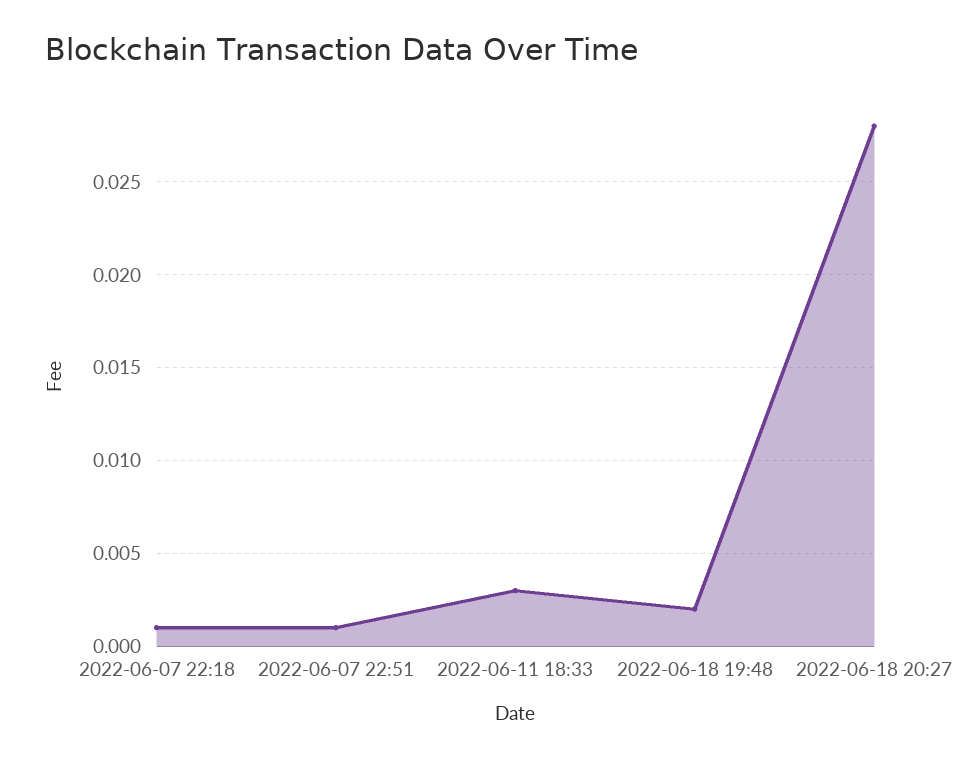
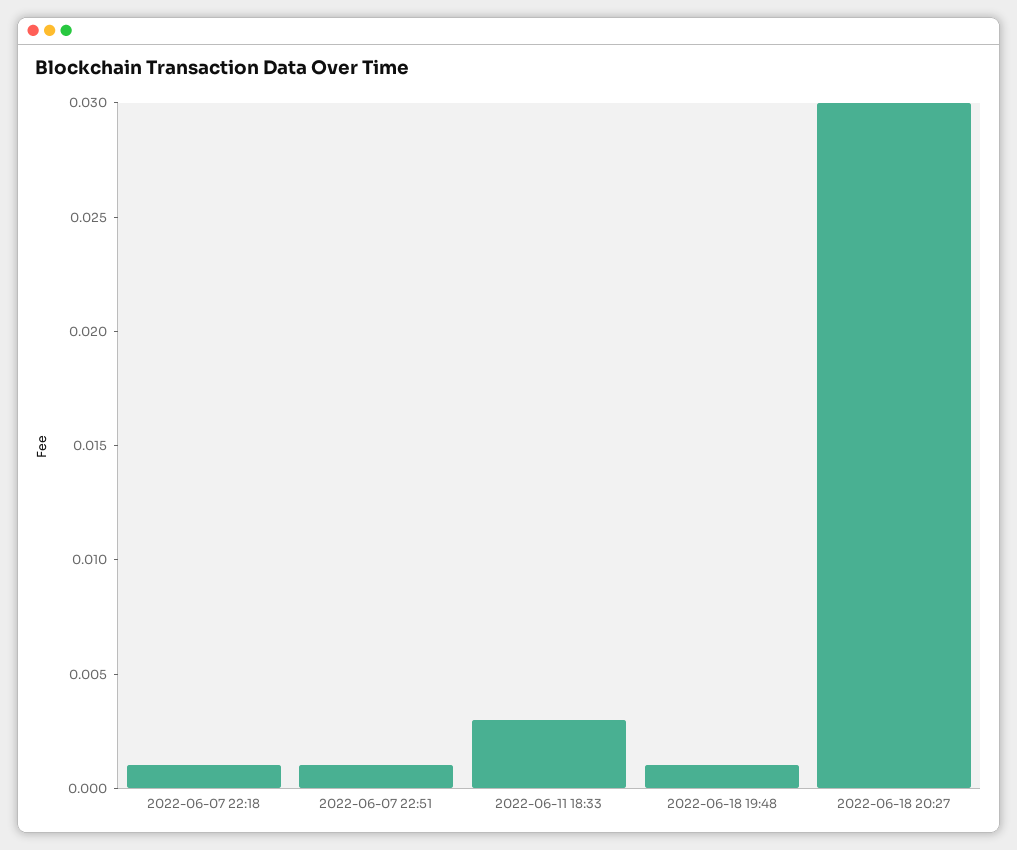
  {
    "2022-06-07 22:18": 0.001,
    "2022-06-07 22:51": 0.001,
    "2022-06-11 18:33": 0.003,
-   "2022-06-18 19:48": 0.002,
+   "2022-06-18 19:48": 0.001,
-   "2022-06-18 20:27": 0.028
+   "2022-06-18 20:27": 0.03
  }

